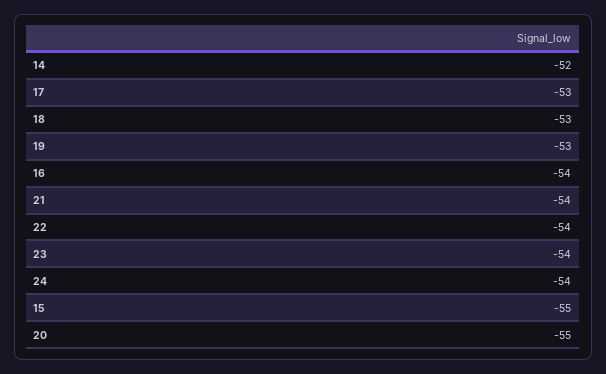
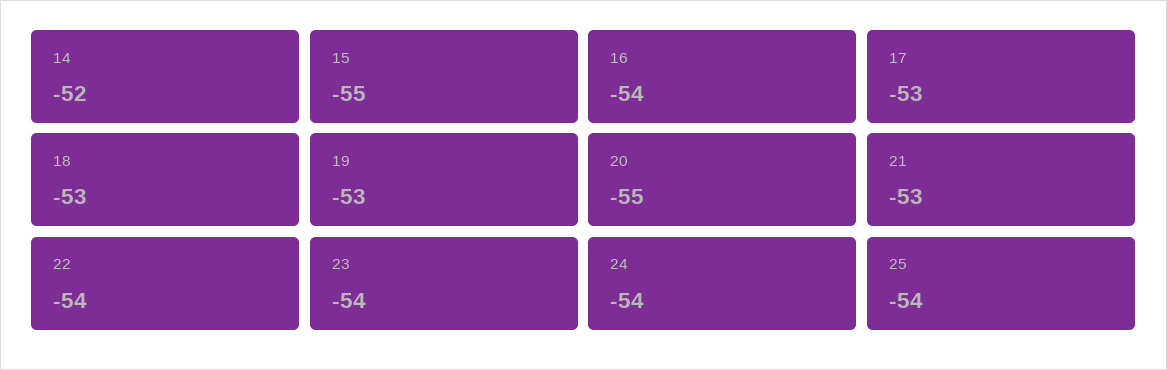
  {
    "14": -52,
    "17": -53,
    "18": -53,
    "19": -53,
    "16": -54,
-   "21": -54,
+   "21": -53,
    "22": -54,
    "23": -54,
    "24": -54,
    "15": -55,
-   "20": -55
+   "20": -55,
+   "25": -54
  }

